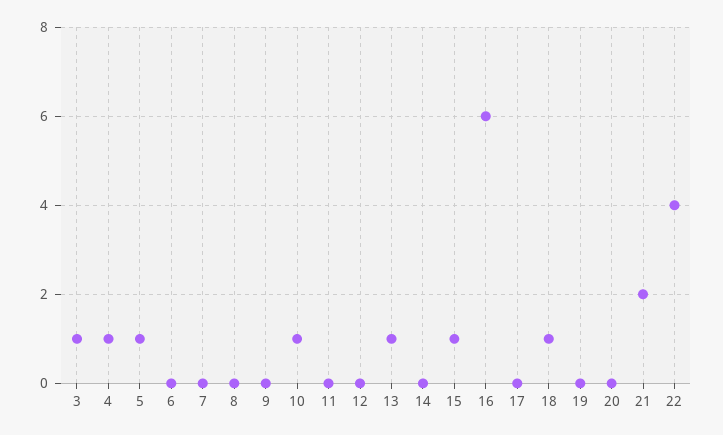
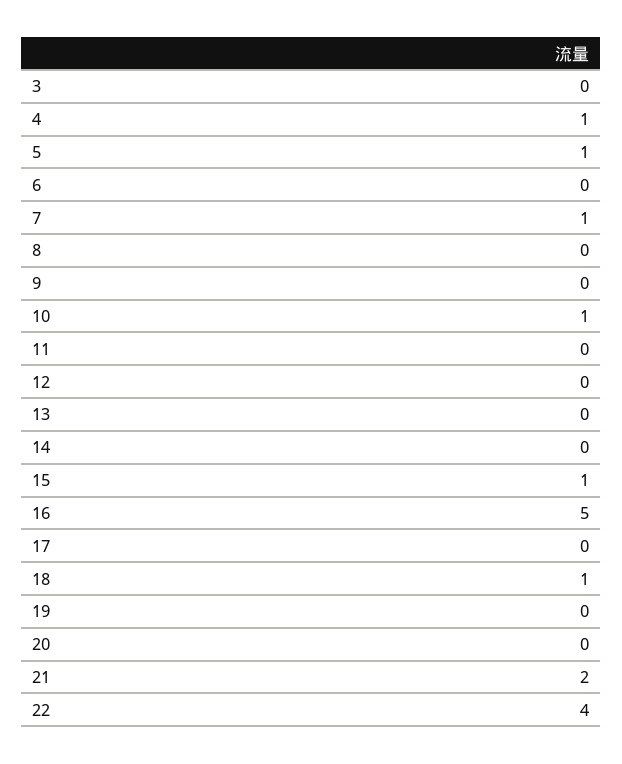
  {
-   "3": 1,
+   "3": 0,
    "4": 1,
    "5": 1,
    "6": 0,
-   "7": 0,
+   "7": 1,
    "8": 0,
    "9": 0,
    "10": 1,
    "11": 0,
    "12": 0,
-   "13": 1,
+   "13": 0,
    "14": 0,
    "15": 1,
-   "16": 6,
+   "16": 5,
    "17": 0,
    "18": 1,
    "19": 0,
    "20": 0,
    "21": 2,
    "22": 4
  }

